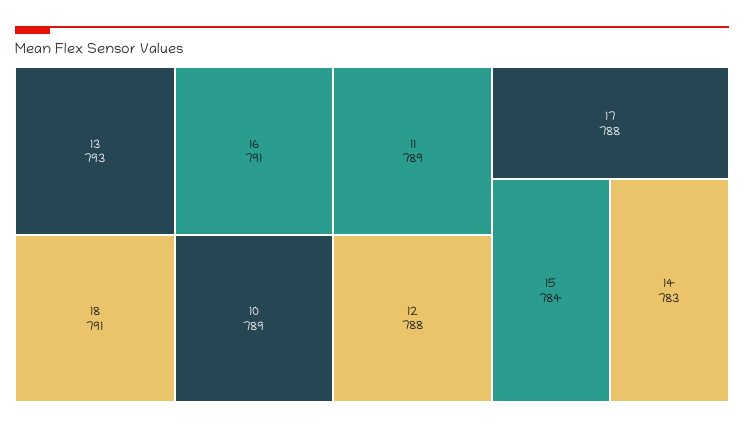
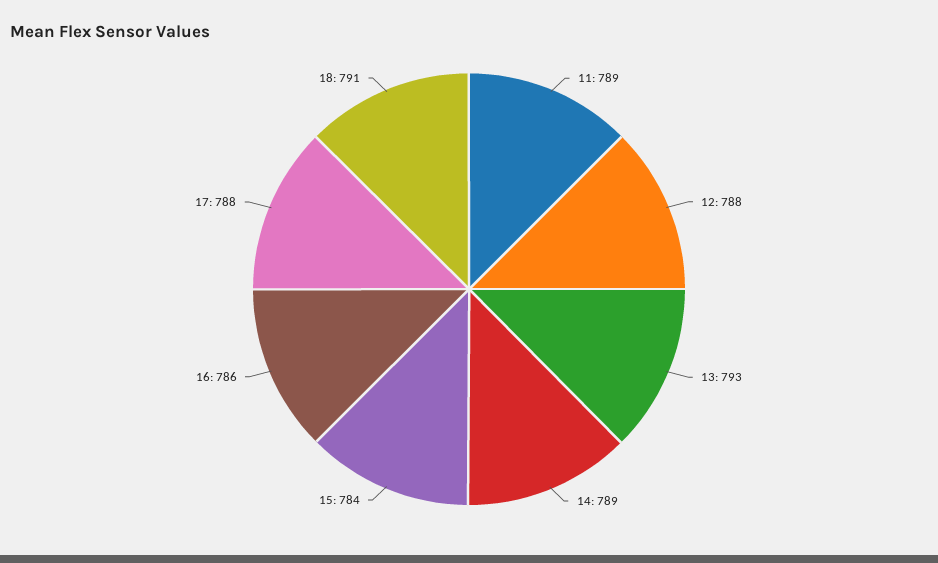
  {
    "13": 793,
-   "16": 791,
+   "16": 786,
    "18": 791,
-   "10": 789,
    "11": 789,
    "12": 788,
    "17": 788,
    "15": 784,
-   "14": 783
+   "14": 789
  }

